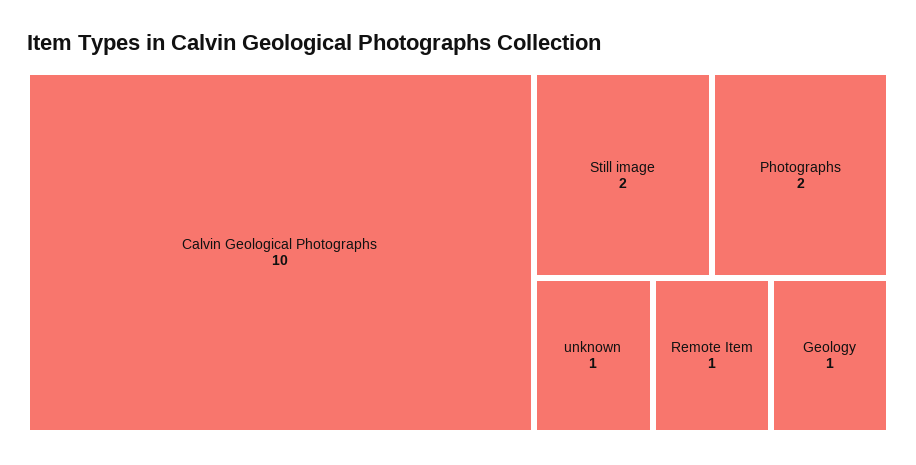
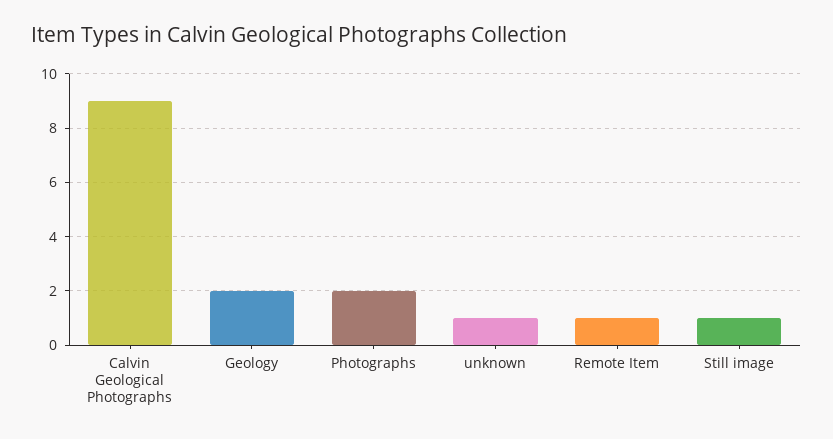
  {
-   "Calvin Geological Photographs": 10,
+   "Calvin Geological Photographs": 9,
-   "Still image": 2,
+   "Still image": 1,
    "Photographs": 2,
    "unknown": 1,
    "Remote Item": 1,
-   "Geology": 1
+   "Geology": 2
  }

